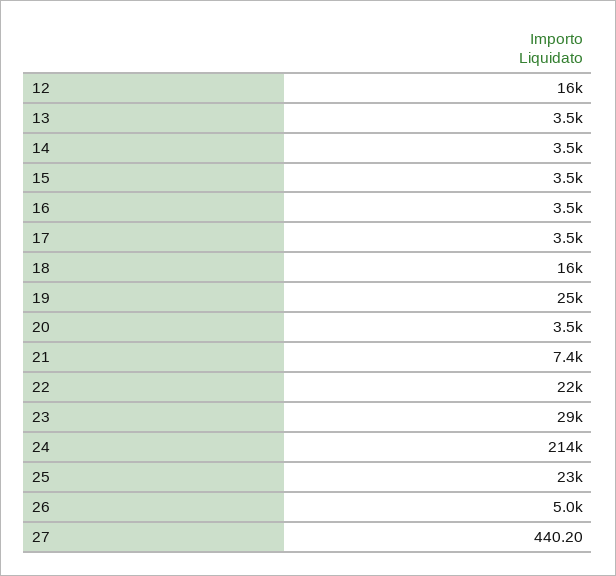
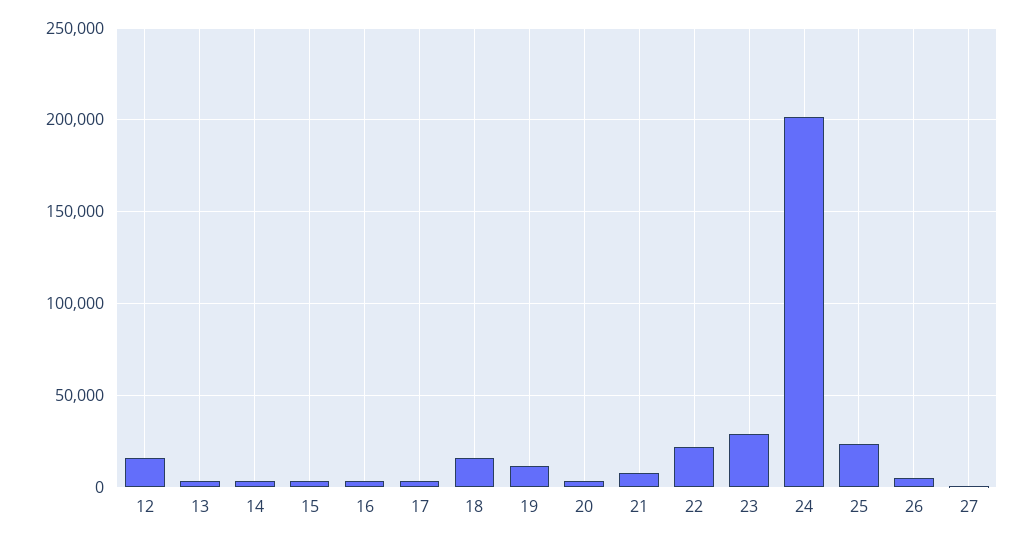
  {
    "12": 16000,
    "13": 3500,
    "14": 3500,
    "15": 3500,
    "16": 3500,
    "17": 3500,
    "18": 16000,
-   "19": 25000,
+   "19": 10000,
    "20": 3500,
    "21": 7400,
    "22": 22000,
    "23": 29000,
-   "24": 214000,
+   "24": 200000,
    "25": 23000,
    "26": 5000,
    "27": 440.2
  }

